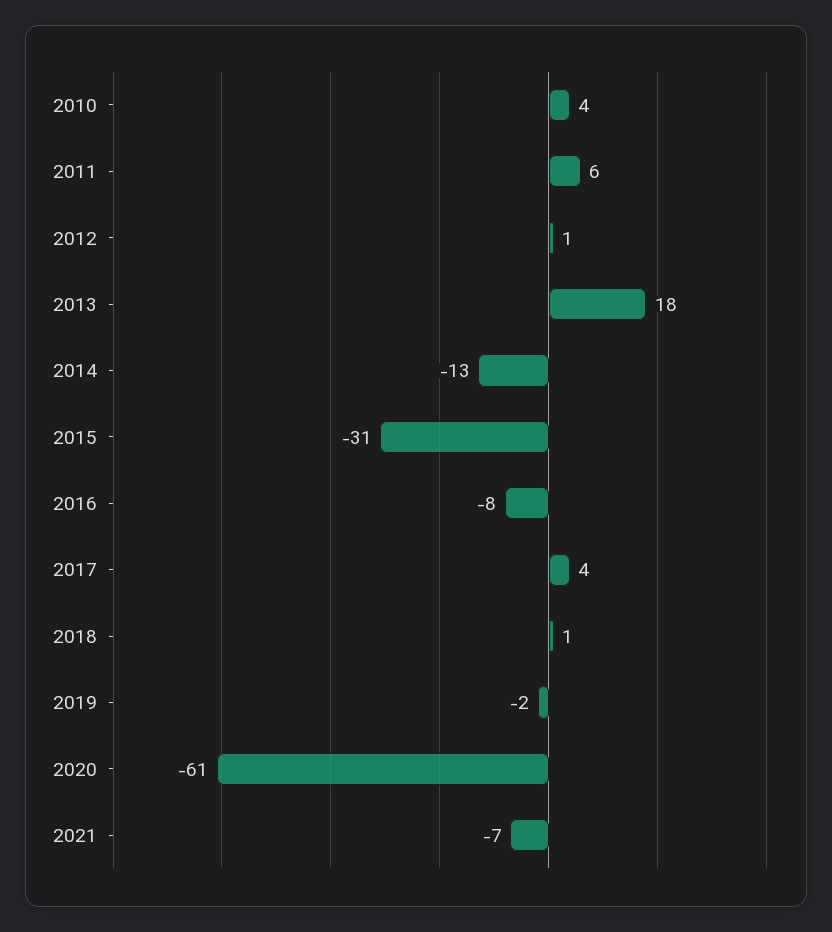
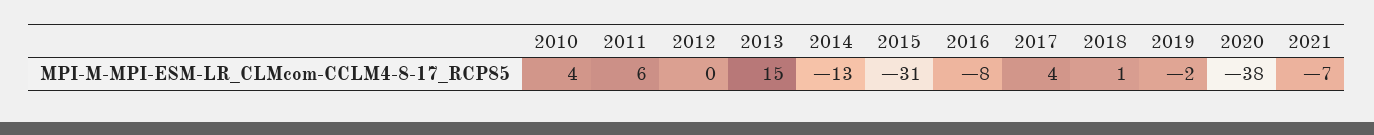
  {
    "2010": 4,
    "2011": 6,
-   "2012": 1,
+   "2012": 0,
-   "2013": 18,
+   "2013": 15,
    "2014": -13,
    "2015": -31,
    "2016": -8,
    "2017": 4,
    "2018": 1,
    "2019": -2,
-   "2020": -61,
+   "2020": -38,
    "2021": -7
  }

